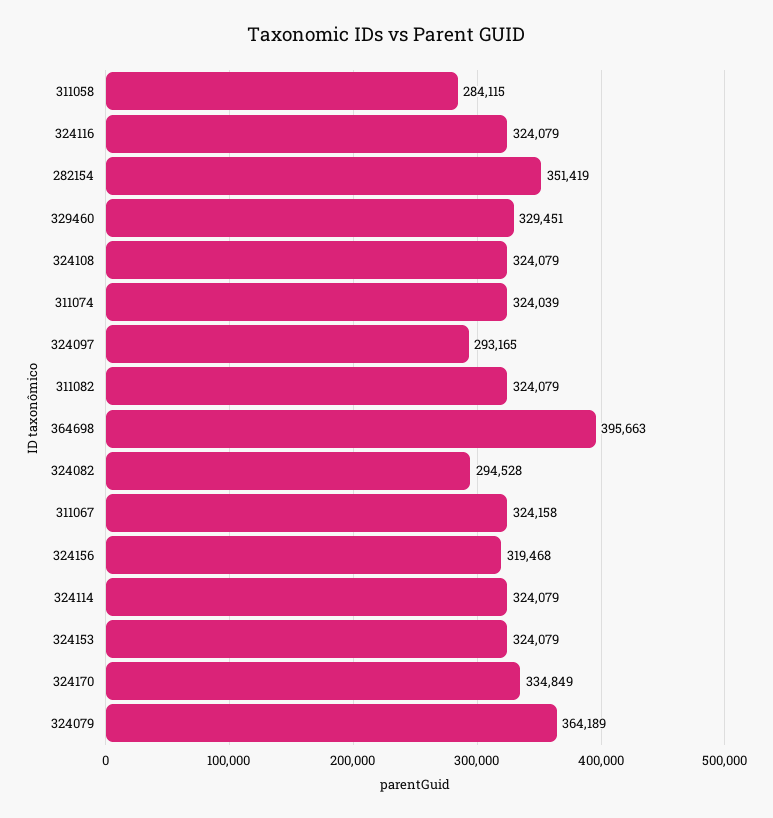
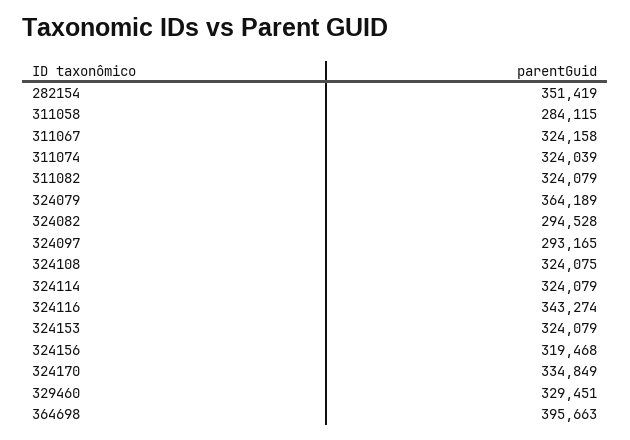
  {
    "311058": 284115,
-   "324116": 324079,
+   "324116": 343274,
    "282154": 351419,
    "329460": 329451,
-   "324108": 324079,
+   "324108": 324075,
    "311074": 324039,
    "324097": 293165,
    "311082": 324079,
    "364698": 395663,
    "324082": 294528,
    "311067": 324158,
    "324156": 319468,
    "324114": 324079,
    "324153": 324079,
    "324170": 334849,
    "324079": 364189
  }

